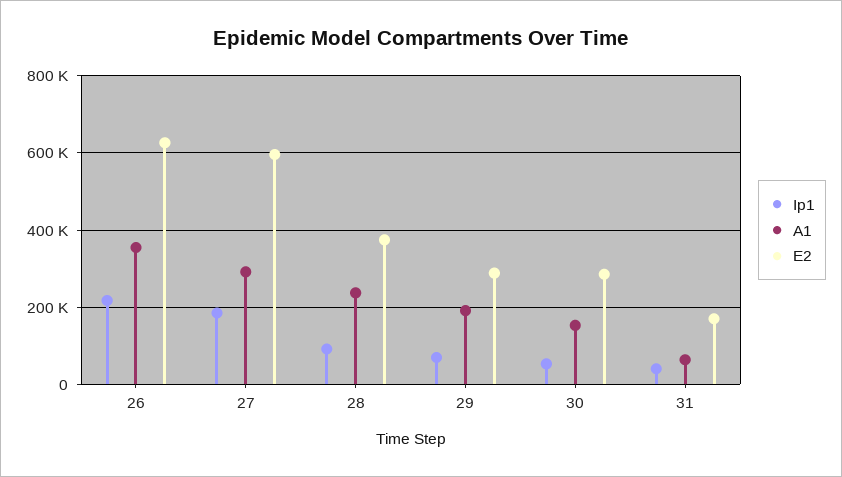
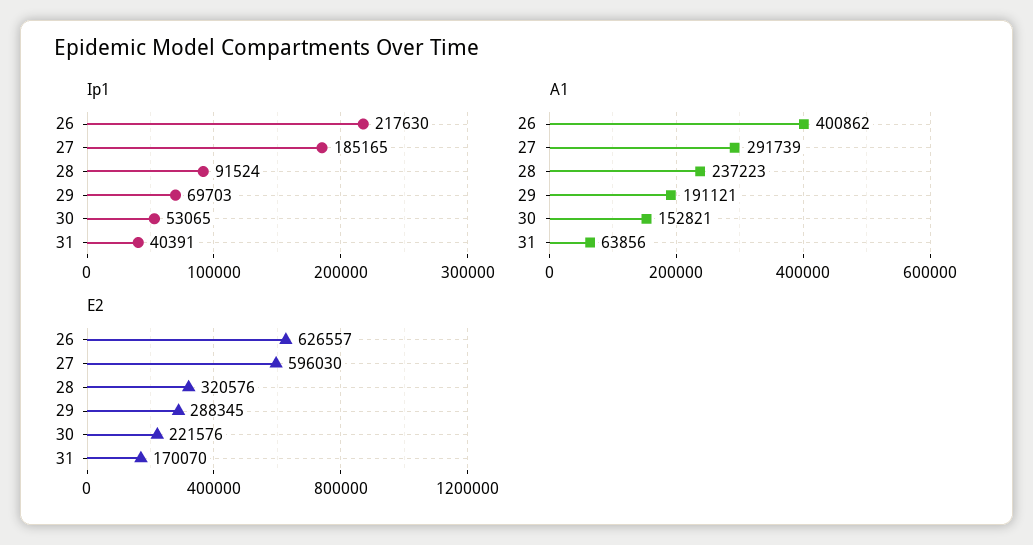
  {
    "Ip1": {
      "26": 217630,
      "27": 185165,
      "28": 91524,
      "29": 69703,
      "30": 53065,
      "31": 40391
    },
    "A1": {
-     "26": 360000,
+     "26": 400862,
      "27": 291739,
      "28": 237223,
      "29": 191121,
      "30": 152821,
      "31": 63856
    },
    "E2": {
      "26": 626557,
      "27": 596030,
-     "28": 380000,
+     "28": 320576,
      "29": 288345,
-     "30": 280000,
+     "30": 221576,
      "31": 170070
    }
  }

